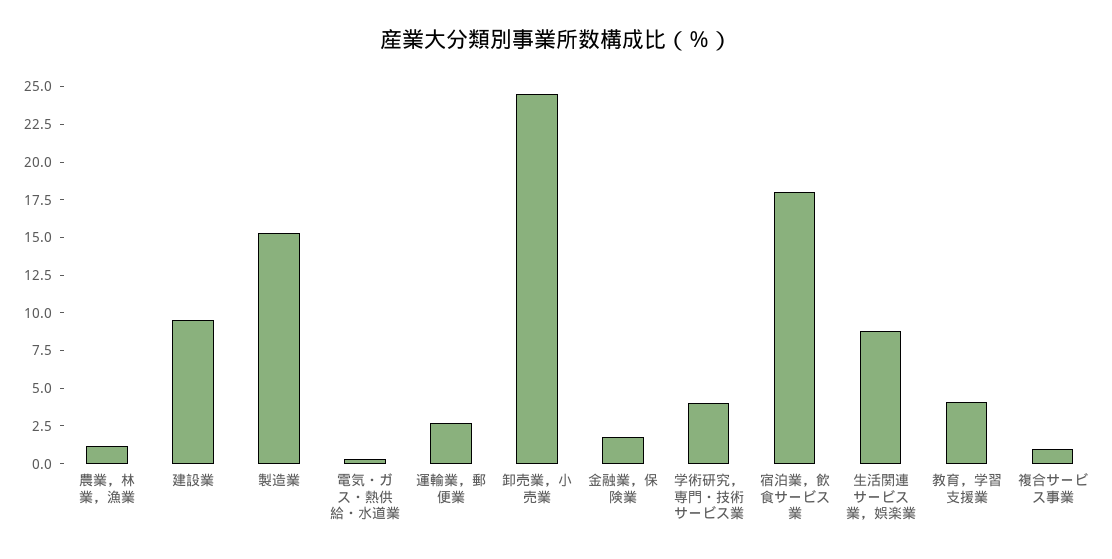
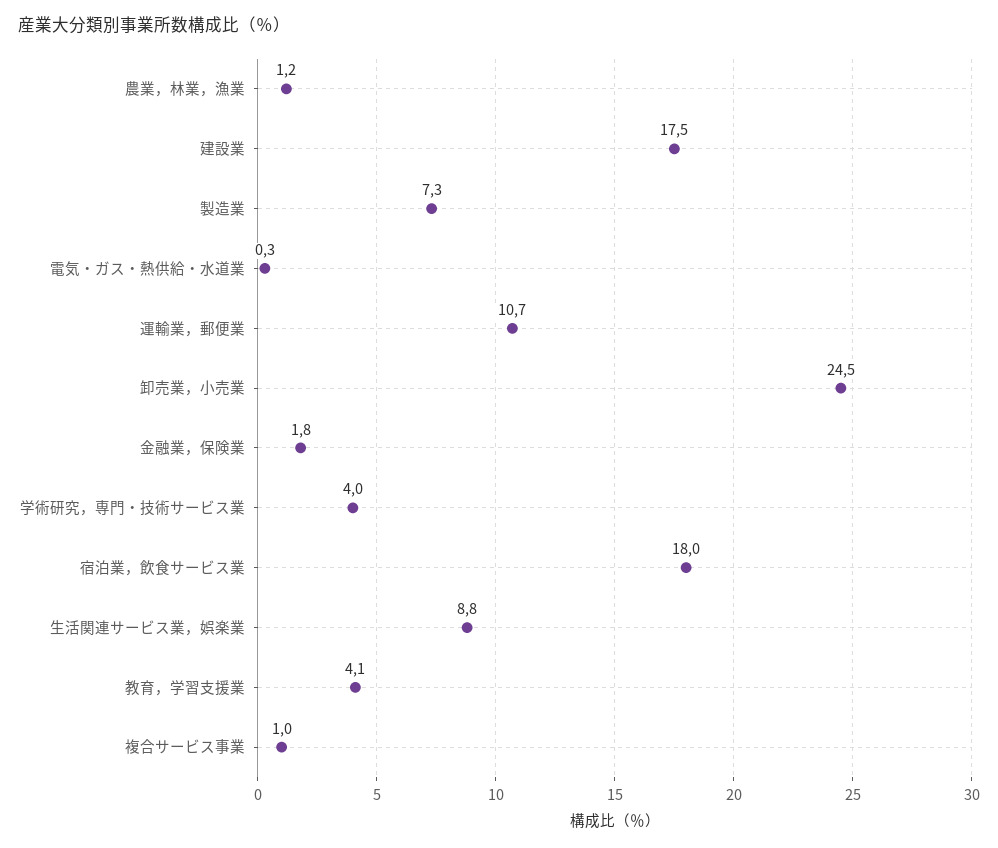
  {
    "農業，林業，漁業": 1.2,
-   "建設業": 10,
+   "建設業": 17.5,
-   "製造業": 15,
+   "製造業": 7.3,
    "電気・ガス・熱供給・水道業": 0.3,
-   "運輸業，郵便業": 2.5,
+   "運輸業，郵便業": 10.7,
    "卸売業，小売業": 24.5,
    "金融業，保険業": 1.8,
    "学術研究，専門・技術サービス業": 4,
    "宿泊業，飲食サービス業": 18,
    "生活関連サービス業，娯楽業": 8.8,
    "教育，学習支援業": 4.1,
    "複合サービス事業": 1
  }

